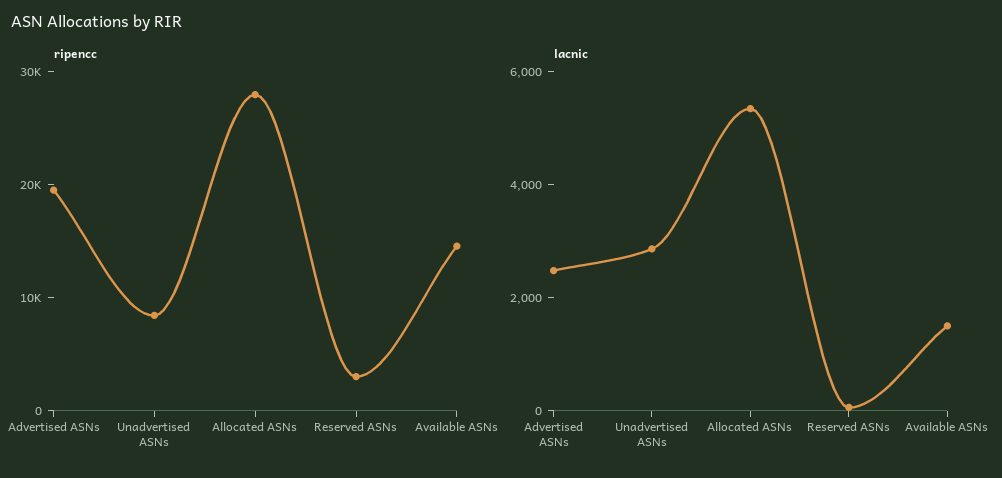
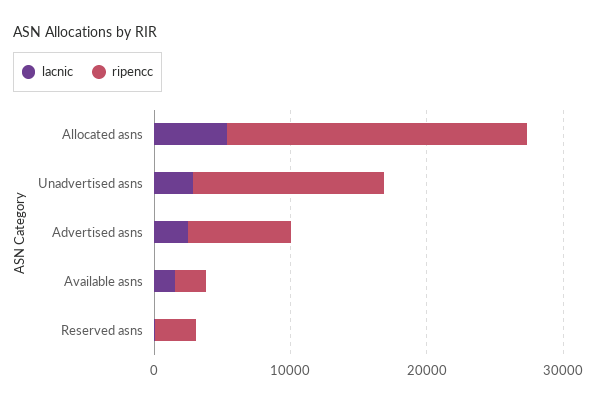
  {
    "ripencc": {
-     "Advertised ASNs": 20000,
+     "Advertised ASNs": 8000,
-     "Unadvertised ASNs": 8000,
+     "Unadvertised ASNs": 14000,
-     "Allocated ASNs": 28000,
+     "Allocated ASNs": 22000,
      "Reserved ASNs": 4000,
-     "Available ASNs": 14000
+     "Available ASNs": 2000
    },
    "lacnic": {
      "Advertised ASNs": 2500,
      "Unadvertised ASNs": 3000,
      "Allocated ASNs": 5500,
      "Reserved ASNs": 0,
      "Available ASNs": 1500
    }
  }

